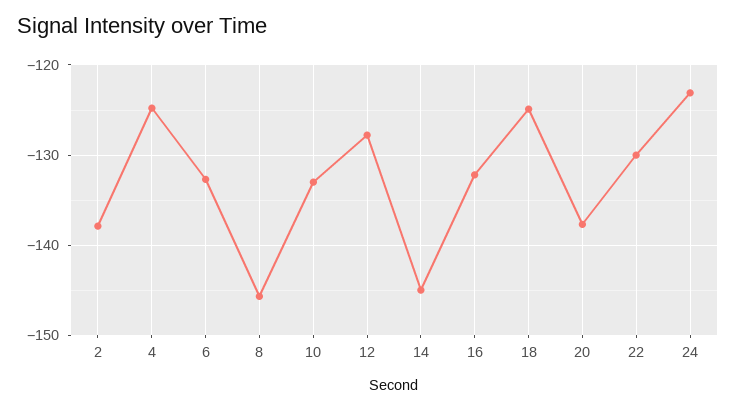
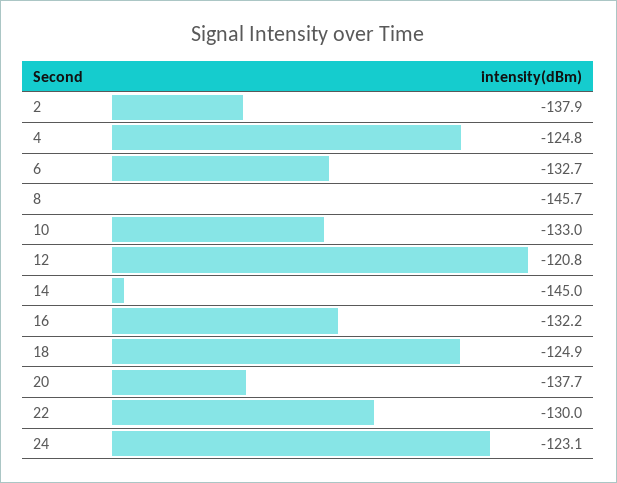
  {
    "2": -137.9,
    "4": -124.8,
    "6": -132.7,
    "8": -145.7,
    "10": -133,
-   "12": -128,
+   "12": -120.8,
    "14": -145,
    "16": -132.2,
    "18": -124.9,
    "20": -137.7,
    "22": -130,
    "24": -123.1
  }

